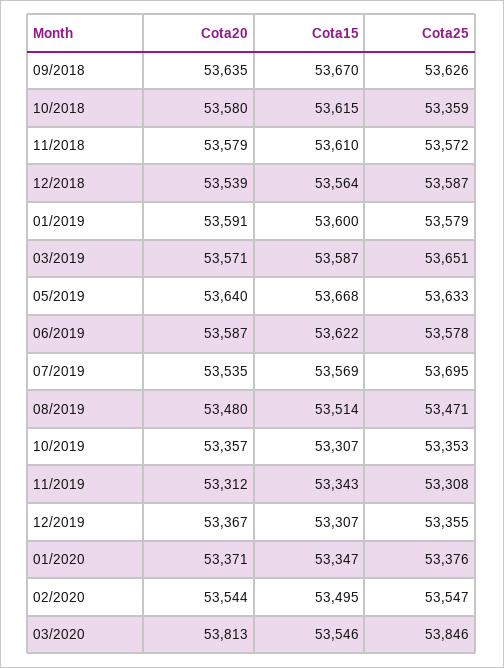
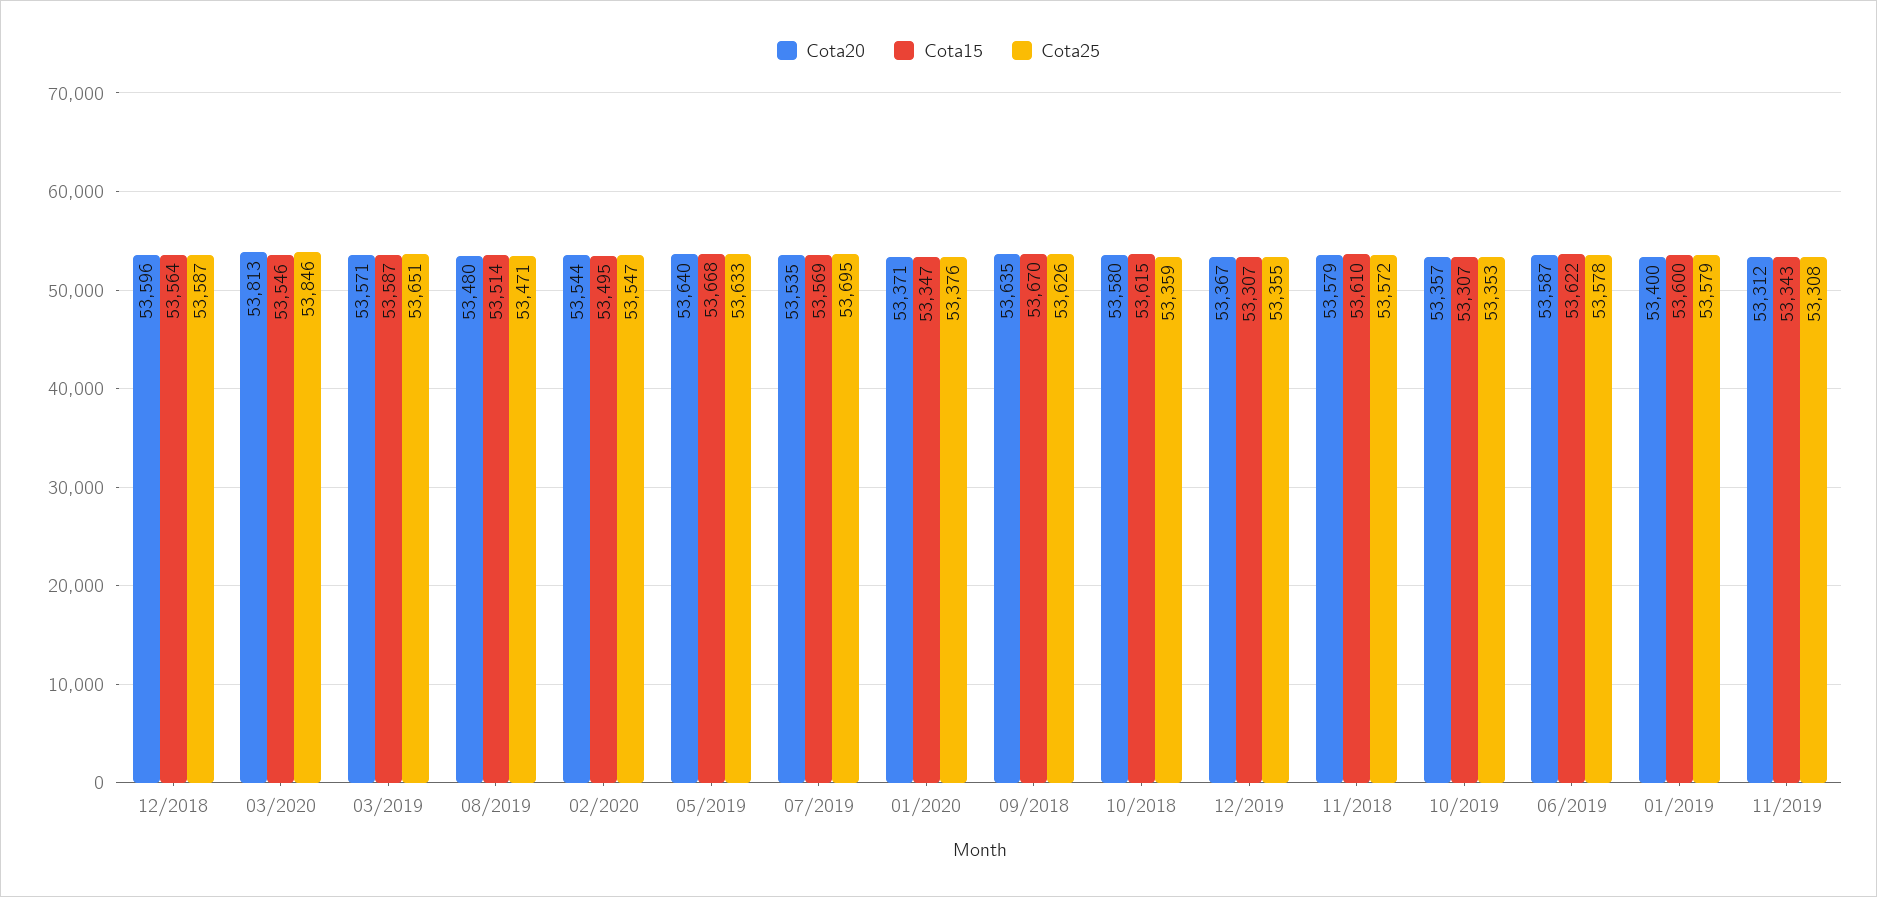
  {
    "Cota20": {
      "09/2018": 53635,
      "10/2018": 53580,
      "11/2018": 53579,
-     "12/2018": 53539,
+     "12/2018": 53596,
-     "01/2019": 53591,
+     "01/2019": 53400,
      "03/2019": 53571,
      "05/2019": 53640,
      "06/2019": 53587,
      "07/2019": 53535,
      "08/2019": 53480,
      "10/2019": 53357,
      "11/2019": 53312,
      "12/2019": 53367,
      "01/2020": 53371,
      "02/2020": 53544,
      "03/2020": 53813
    },
    "Cota15": {
      "09/2018": 53670,
      "10/2018": 53615,
      "11/2018": 53610,
      "12/2018": 53564,
      "01/2019": 53600,
      "03/2019": 53587,
      "05/2019": 53668,
      "06/2019": 53622,
      "07/2019": 53569,
      "08/2019": 53514,
      "10/2019": 53307,
      "11/2019": 53343,
      "12/2019": 53307,
      "01/2020": 53347,
      "02/2020": 53495,
      "03/2020": 53546
    },
    "Cota25": {
      "09/2018": 53626,
      "10/2018": 53359,
      "11/2018": 53572,
      "12/2018": 53587,
      "01/2019": 53579,
      "03/2019": 53651,
      "05/2019": 53633,
      "06/2019": 53578,
      "07/2019": 53695,
      "08/2019": 53471,
      "10/2019": 53353,
      "11/2019": 53308,
      "12/2019": 53355,
      "01/2020": 53376,
      "02/2020": 53547,
      "03/2020": 53846
    }
  }

